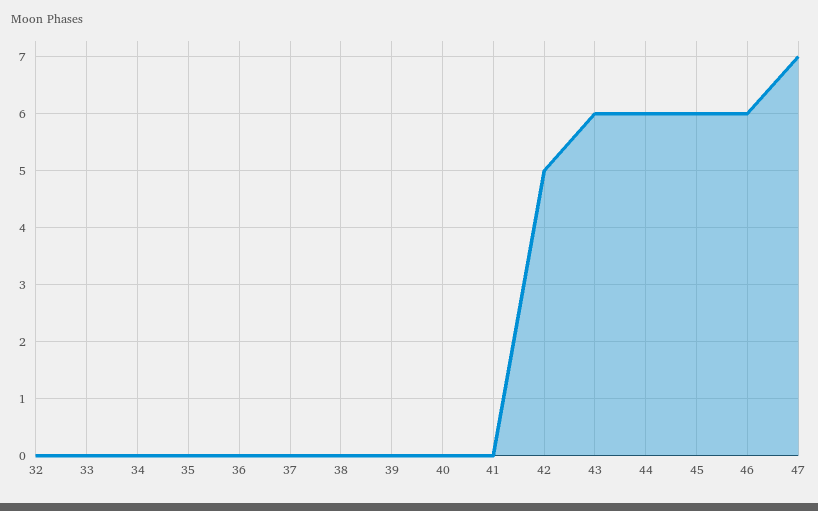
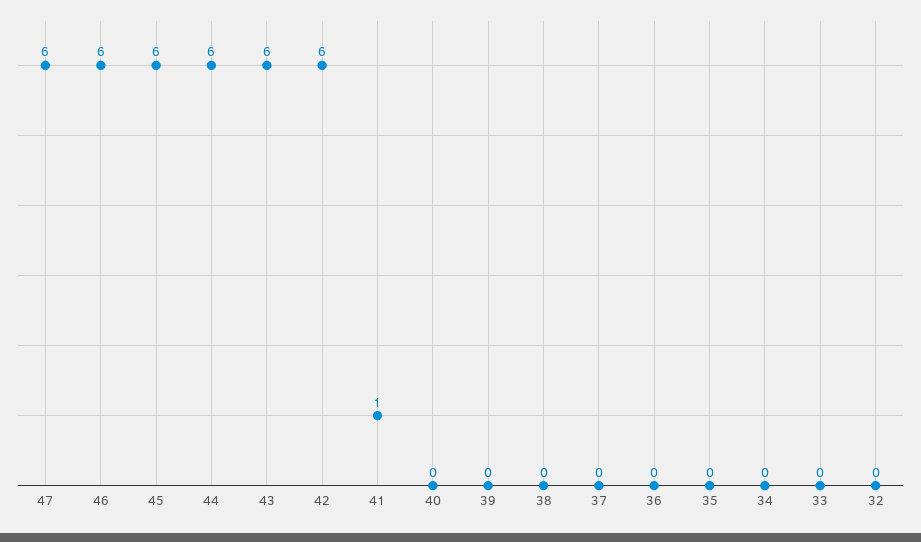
  {
    "32": 0,
    "33": 0,
    "34": 0,
    "35": 0,
    "36": 0,
    "37": 0,
    "38": 0,
    "39": 0,
    "40": 0,
-   "41": 0,
+   "41": 1,
-   "42": 5,
+   "42": 6,
    "43": 6,
    "44": 6,
    "45": 6,
    "46": 6,
-   "47": 7
+   "47": 6
  }

